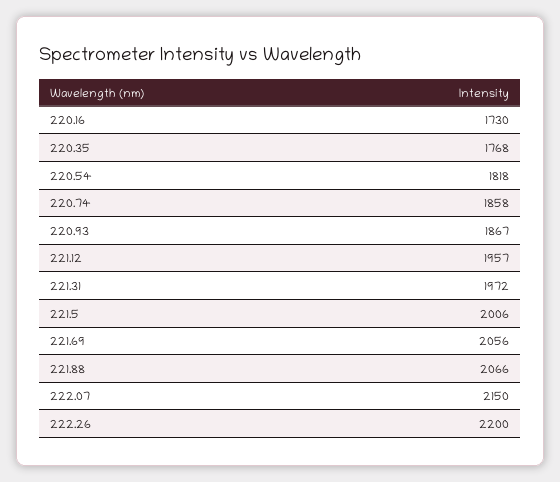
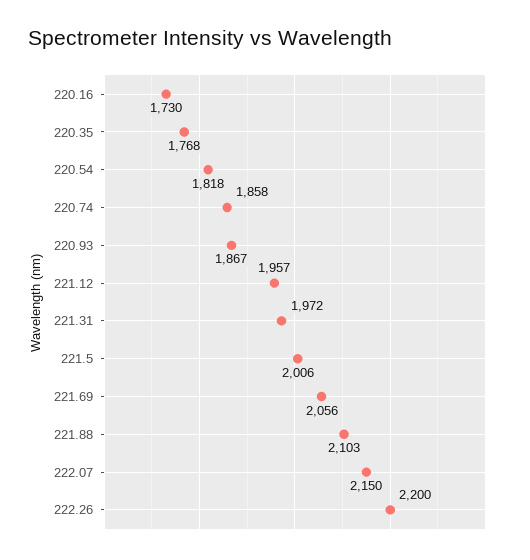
  {
    "220.16": 1730,
    "220.35": 1768,
    "220.54": 1818,
    "220.74": 1858,
    "220.93": 1867,
    "221.12": 1957,
    "221.31": 1972,
    "221.5": 2006,
    "221.69": 2056,
-   "221.88": 2066,
+   "221.88": 2103,
    "222.07": 2150,
    "222.26": 2200
  }

